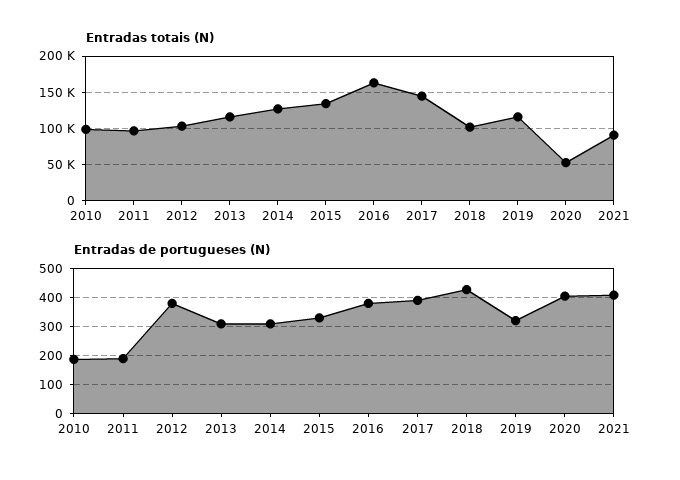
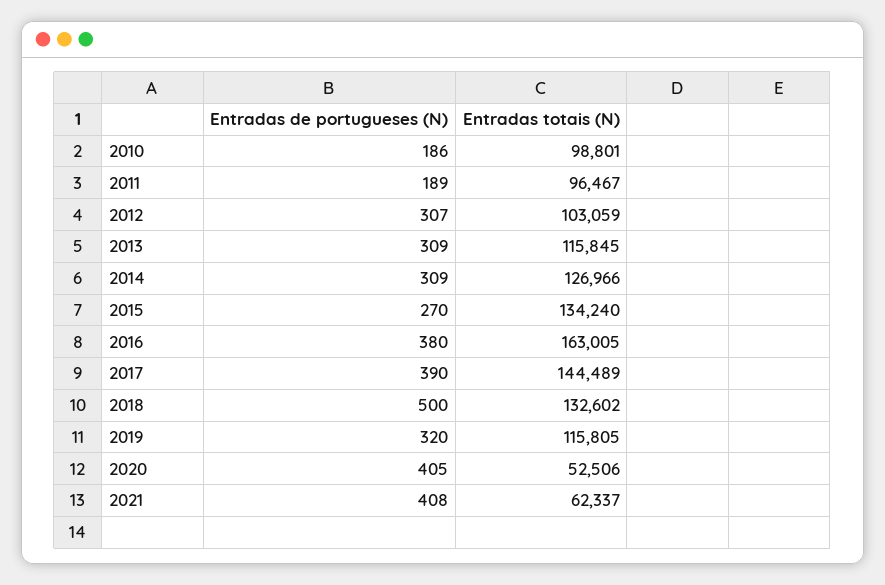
  {
    "Entradas totais (N)": {
      "2010": 98801,
      "2011": 96467,
      "2012": 103059,
      "2013": 115845,
      "2014": 126966,
      "2015": 134240,
      "2016": 163005,
      "2017": 144489,
-     "2018": 100000,
+     "2018": 132602,
      "2019": 115805,
      "2020": 52506,
-     "2021": 90000
+     "2021": 62337
    },
    "Entradas de portugueses (N)": {
      "2010": 186,
      "2011": 189,
-     "2012": 375,
+     "2012": 307,
      "2013": 309,
      "2014": 309,
-     "2015": 325,
+     "2015": 270,
      "2016": 380,
      "2017": 390,
-     "2018": 425,
+     "2018": 500,
      "2019": 320,
      "2020": 405,
      "2021": 408
    }
  }

